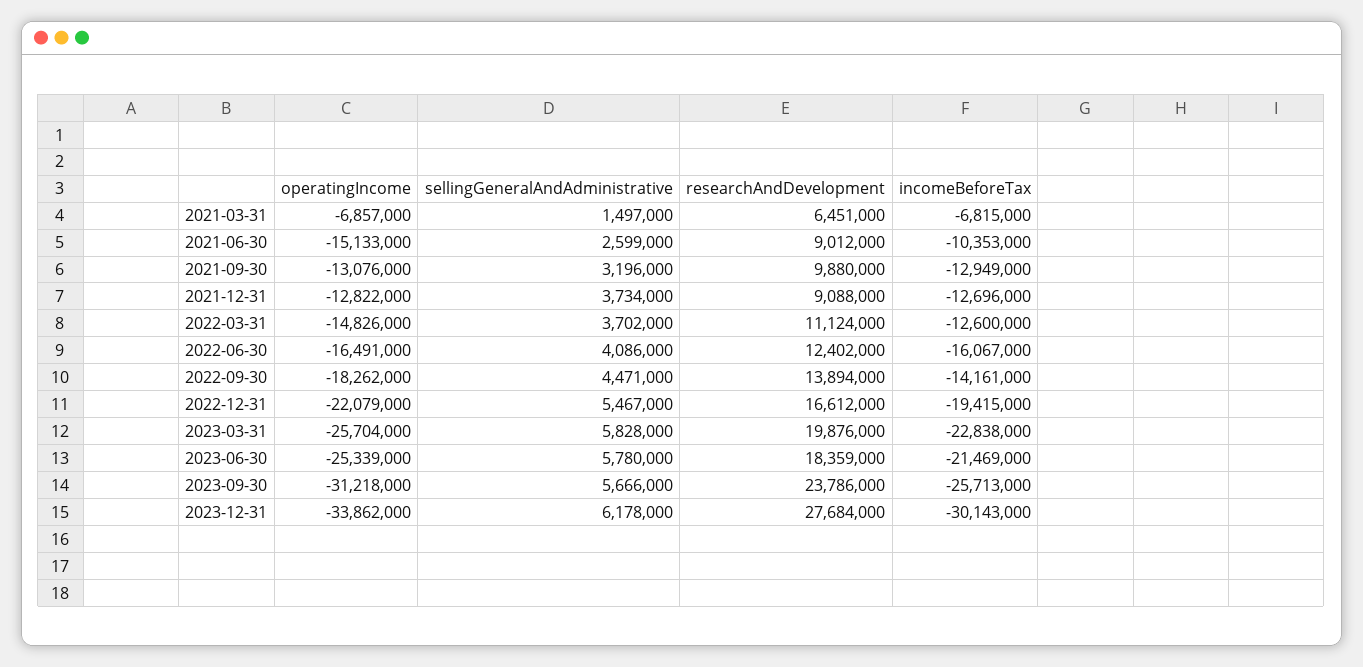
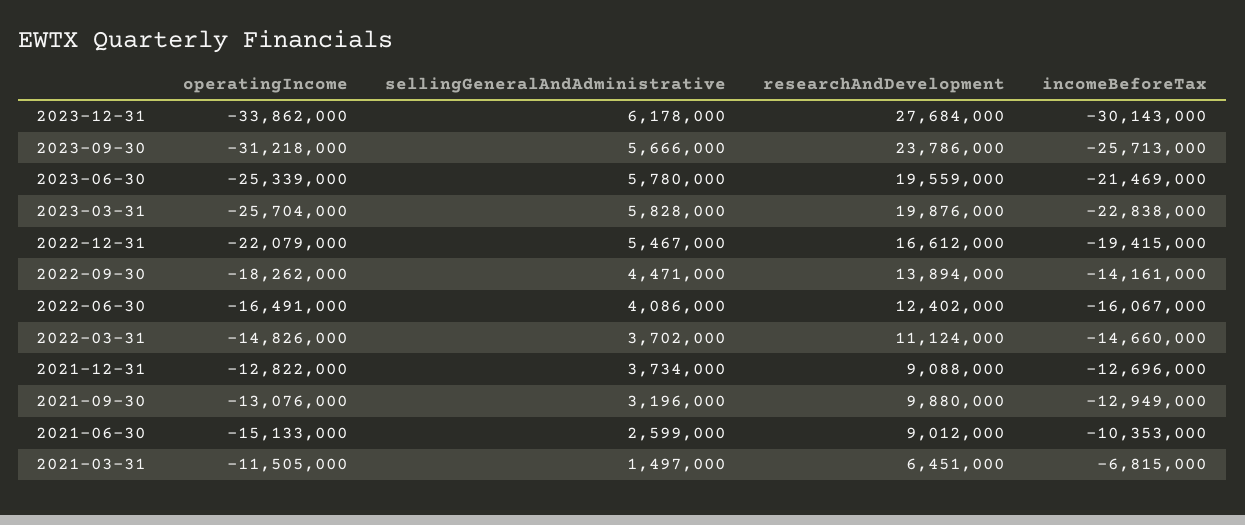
  {
    "operatingIncome": {
-     "2021-03-31": -6857000,
+     "2021-03-31": -11505000,
      "2021-06-30": -15133000,
      "2021-09-30": -13076000,
      "2021-12-31": -12822000,
      "2022-03-31": -14826000,
      "2022-06-30": -16491000,
      "2022-09-30": -18262000,
      "2022-12-31": -22079000,
      "2023-03-31": -25704000,
      "2023-06-30": -25339000,
      "2023-09-30": -31218000,
      "2023-12-31": -33862000
    },
    "sellingGeneralAndAdministrative": {
      "2021-03-31": 1497000,
      "2021-06-30": 2599000,
      "2021-09-30": 3196000,
      "2021-12-31": 3734000,
      "2022-03-31": 3702000,
      "2022-06-30": 4086000,
      "2022-09-30": 4471000,
      "2022-12-31": 5467000,
      "2023-03-31": 5828000,
      "2023-06-30": 5780000,
      "2023-09-30": 5666000,
      "2023-12-31": 6178000
    },
    "researchAndDevelopment": {
      "2021-03-31": 6451000,
      "2021-06-30": 9012000,
      "2021-09-30": 9880000,
      "2021-12-31": 9088000,
      "2022-03-31": 11124000,
      "2022-06-30": 12402000,
      "2022-09-30": 13894000,
      "2022-12-31": 16612000,
      "2023-03-31": 19876000,
-     "2023-06-30": 18359000,
+     "2023-06-30": 19559000,
      "2023-09-30": 23786000,
      "2023-12-31": 27684000
    },
    "incomeBeforeTax": {
      "2021-03-31": -6815000,
      "2021-06-30": -10353000,
      "2021-09-30": -12949000,
      "2021-12-31": -12696000,
-     "2022-03-31": -12600000,
+     "2022-03-31": -14660000,
      "2022-06-30": -16067000,
      "2022-09-30": -14161000,
      "2022-12-31": -19415000,
      "2023-03-31": -22838000,
      "2023-06-30": -21469000,
      "2023-09-30": -25713000,
      "2023-12-31": -30143000
    }
  }

